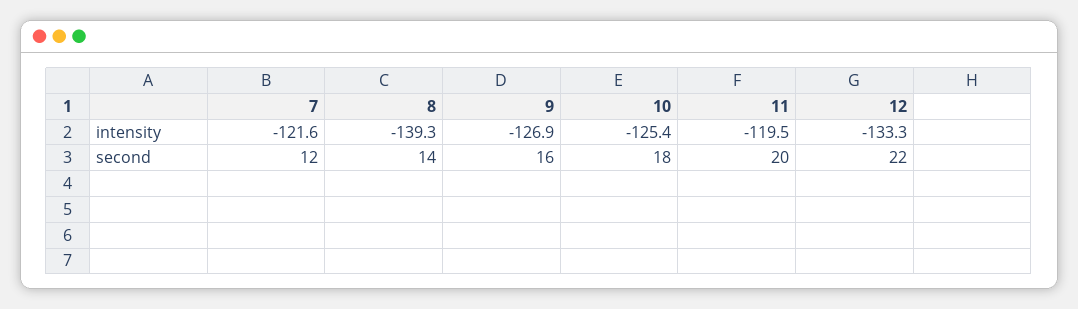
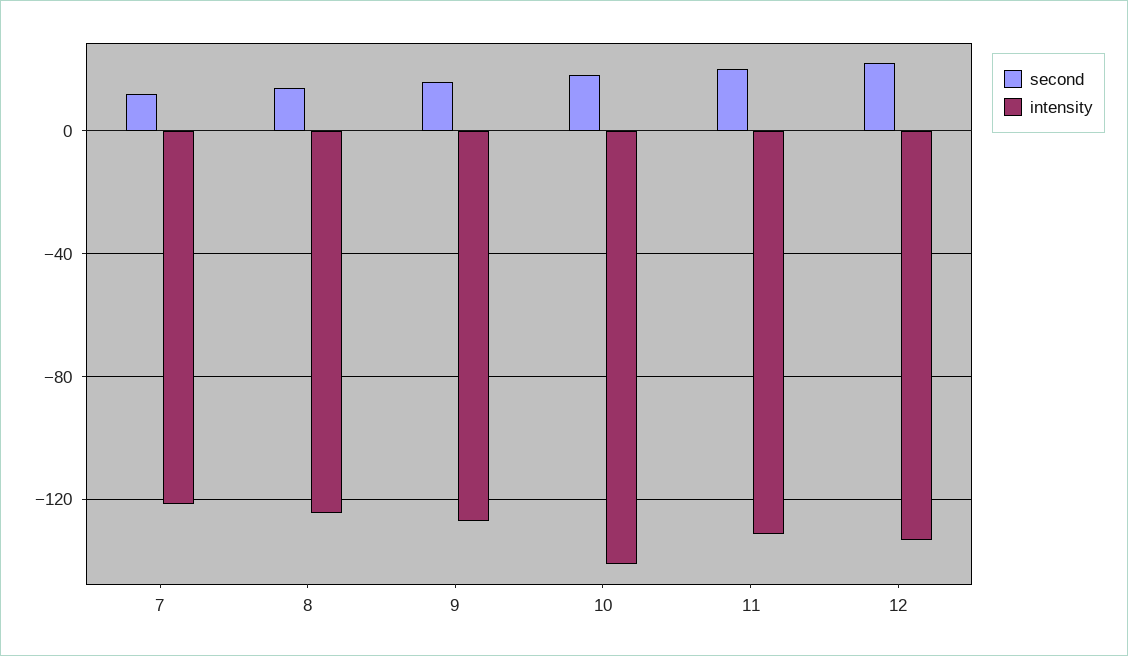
  {
    "intensity": {
      "7": -121.6,
-     "8": -139.3,
+     "8": -125,
      "9": -126.9,
-     "10": -125.4,
+     "10": -140,
-     "11": -119.5,
+     "11": -130,
      "12": -133.3
    },
    "second": {
      "7": 12,
      "8": 14,
      "9": 16,
      "10": 18,
      "11": 20,
      "12": 22
    }
  }

